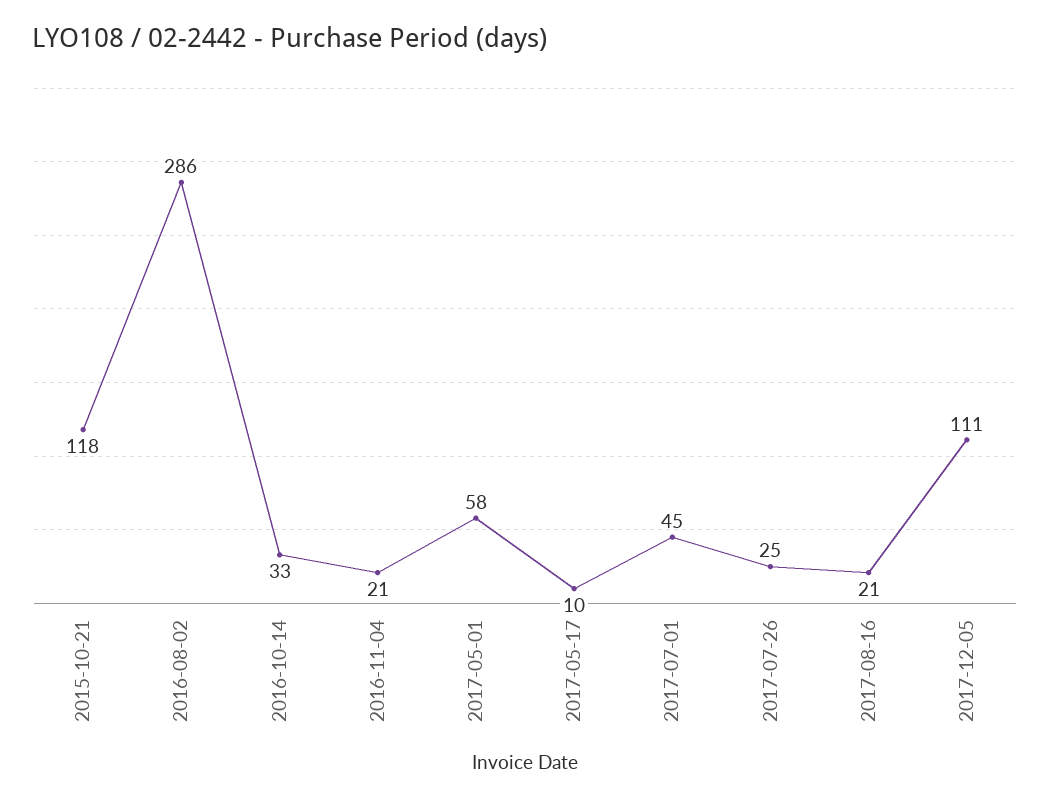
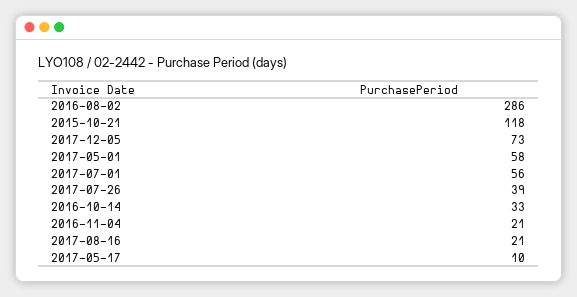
  {
    "2015-10-21": 118,
    "2016-08-02": 286,
    "2016-10-14": 33,
    "2016-11-04": 21,
    "2017-05-01": 58,
    "2017-05-17": 10,
-   "2017-07-01": 45,
+   "2017-07-01": 56,
-   "2017-07-26": 25,
+   "2017-07-26": 39,
    "2017-08-16": 21,
-   "2017-12-05": 111
+   "2017-12-05": 73
  }

